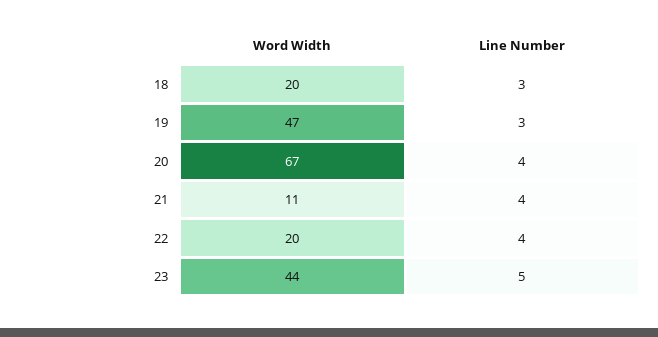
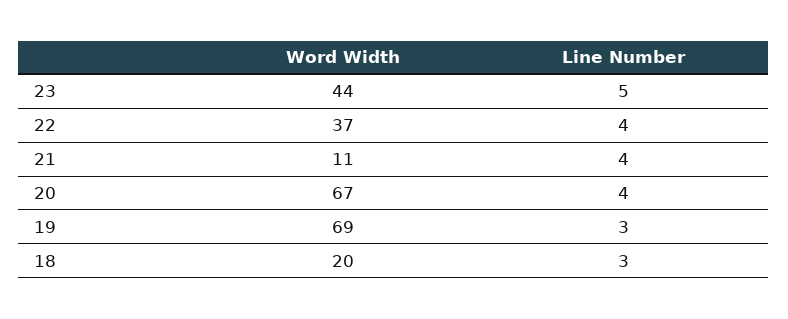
  {
    "Word Width": {
      "18": 20,
-     "19": 47,
+     "19": 69,
      "20": 67,
      "21": 11,
-     "22": 20,
+     "22": 37,
      "23": 44
    },
    "Line Number": {
      "18": 3,
      "19": 3,
      "20": 4,
      "21": 4,
      "22": 4,
      "23": 5
    }
  }

